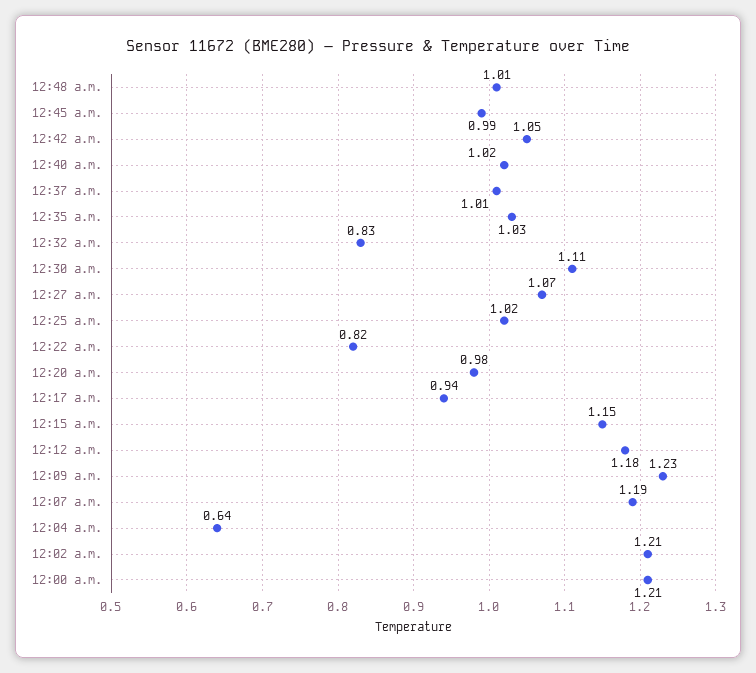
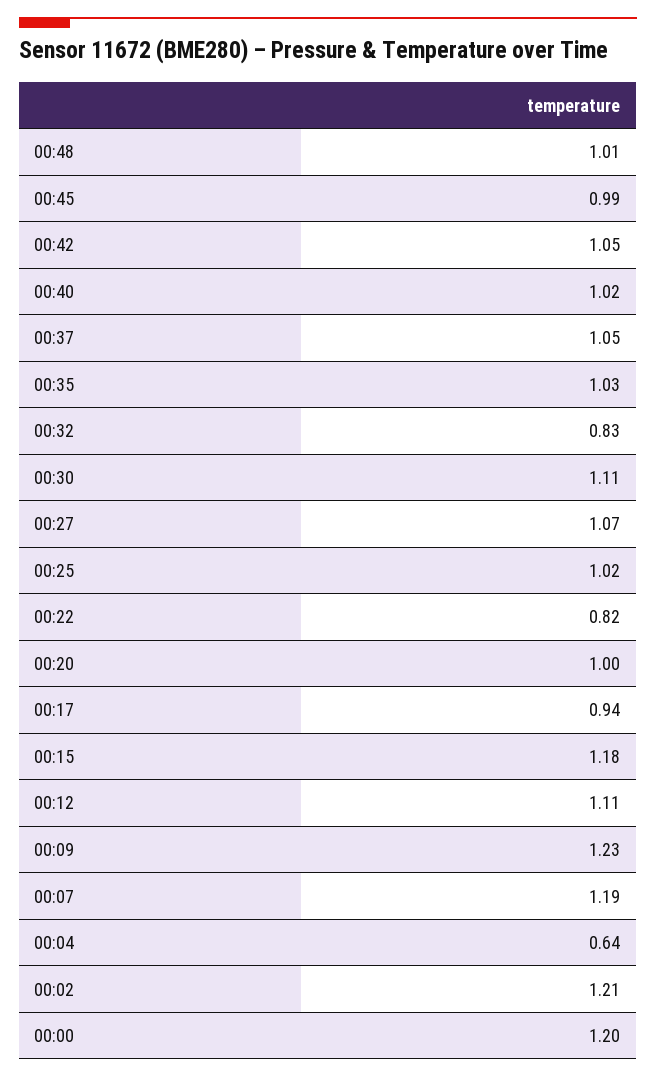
  {
    "12:48 a.m.": 1.01,
    "12:45 a.m.": 0.99,
    "12:42 a.m.": 1.05,
    "12:40 a.m.": 1.02,
-   "12:37 a.m.": 1.01,
+   "12:37 a.m.": 1.05,
    "12:35 a.m.": 1.03,
    "12:32 a.m.": 0.83,
    "12:30 a.m.": 1.11,
    "12:27 a.m.": 1.07,
    "12:25 a.m.": 1.02,
    "12:22 a.m.": 0.82,
-   "12:20 a.m.": 0.98,
+   "12:20 a.m.": 1,
    "12:17 a.m.": 0.94,
-   "12:15 a.m.": 1.15,
+   "12:15 a.m.": 1.18,
-   "12:12 a.m.": 1.18,
+   "12:12 a.m.": 1.11,
    "12:09 a.m.": 1.23,
    "12:07 a.m.": 1.19,
    "12:04 a.m.": 0.64,
    "12:02 a.m.": 1.21,
-   "12:00 a.m.": 1.21
+   "12:00 a.m.": 1.2
  }

